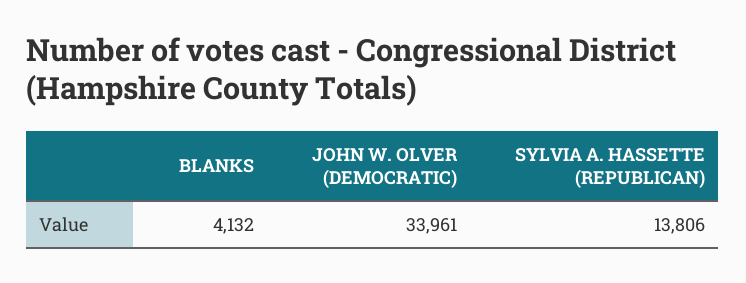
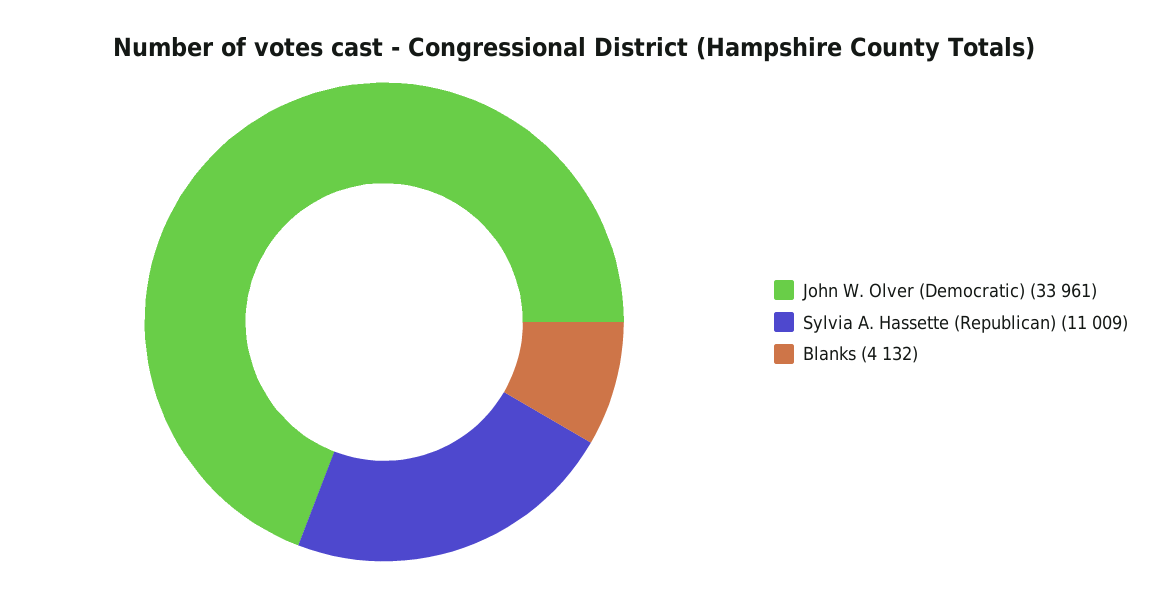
  {
    "BLANKS": 4132,
    "JOHN W. OLVER (DEMOCRATIC)": 33961,
-   "SYLVIA A. HASSETTE (REPUBLICAN)": 13806
+   "SYLVIA A. HASSETTE (REPUBLICAN)": 11009
  }

